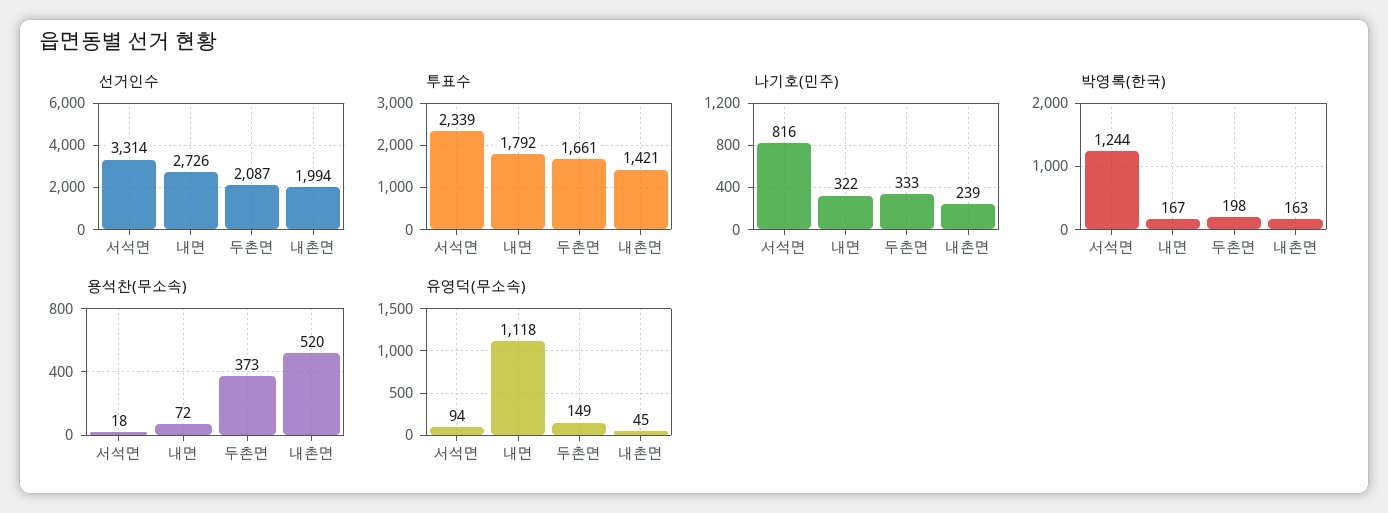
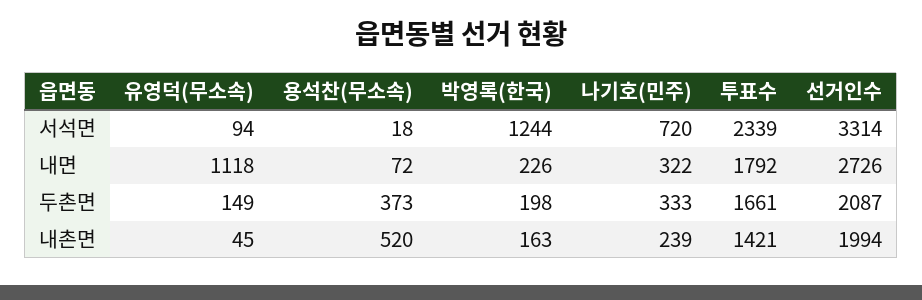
  {
    "선거인수": {
      "서석면": 3314,
      "내면": 2726,
      "두촌면": 2087,
      "내촌면": 1994
    },
    "투표수": {
      "서석면": 2339,
      "내면": 1792,
      "두촌면": 1661,
      "내촌면": 1421
    },
    "나기호(민주)": {
-     "서석면": 816,
+     "서석면": 720,
      "내면": 322,
      "두촌면": 333,
      "내촌면": 239
    },
    "박영록(한국)": {
      "서석면": 1244,
-     "내면": 167,
+     "내면": 226,
      "두촌면": 198,
      "내촌면": 163
    },
    "용석찬(무소속)": {
      "서석면": 18,
      "내면": 72,
      "두촌면": 373,
      "내촌면": 520
    },
    "유영덕(무소속)": {
      "서석면": 94,
      "내면": 1118,
      "두촌면": 149,
      "내촌면": 45
    }
  }

